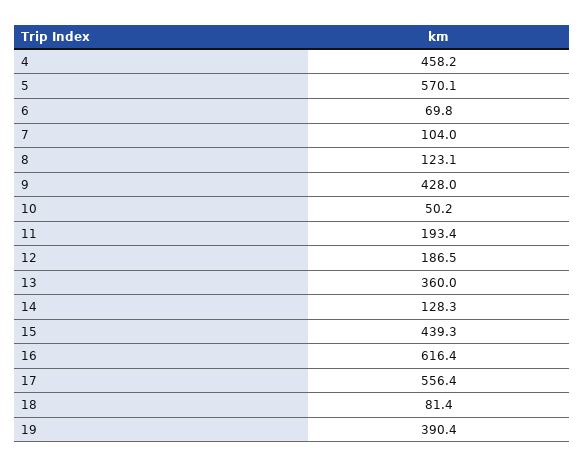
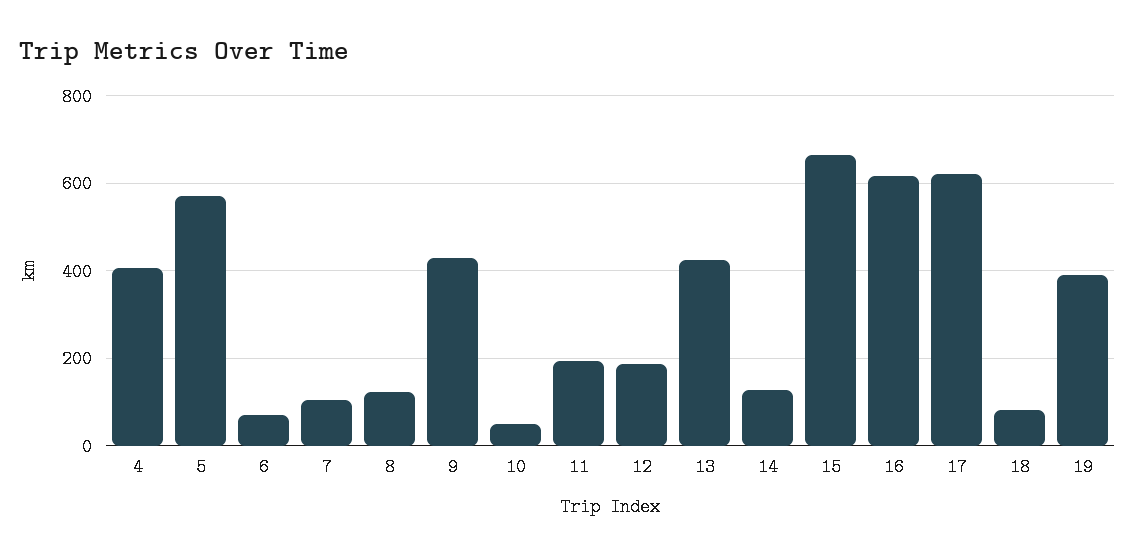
  {
-   "4": 458.2,
+   "4": 400,
    "5": 570.1,
    "6": 69.8,
    "7": 104,
    "8": 123.1,
    "9": 428,
    "10": 50.2,
    "11": 193.4,
    "12": 186.5,
-   "13": 360,
+   "13": 420,
    "14": 128.3,
-   "15": 439.3,
+   "15": 660,
    "16": 616.4,
-   "17": 556.4,
+   "17": 620,
    "18": 81.4,
    "19": 390.4
  }

